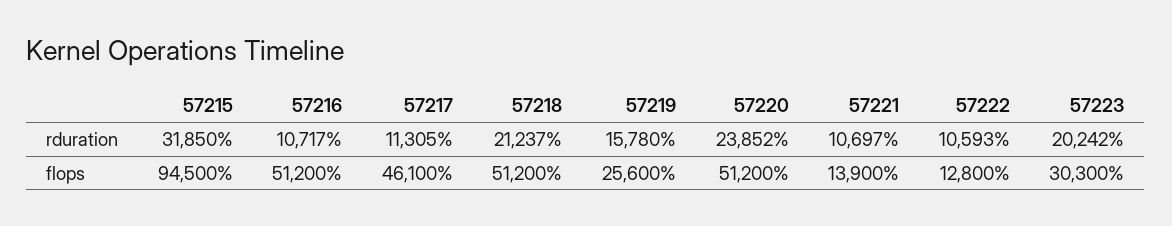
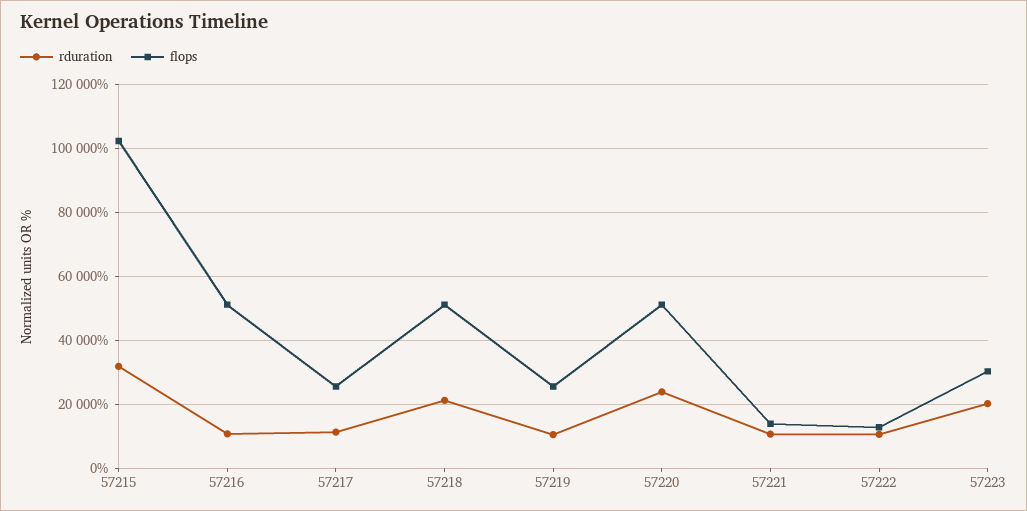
  {
    "rduration": {
      "57215": 31850,
      "57216": 10717,
      "57217": 11305,
      "57218": 21237,
-     "57219": 15780,
+     "57219": 10000,
      "57220": 23852,
      "57221": 10697,
      "57222": 10593,
      "57223": 20242
    },
    "flops": {
-     "57215": 94500,
+     "57215": 102000,
      "57216": 51200,
-     "57217": 46100,
+     "57217": 26000,
      "57218": 51200,
      "57219": 25600,
      "57220": 51200,
      "57221": 13900,
      "57222": 12800,
      "57223": 30300
    }
  }

